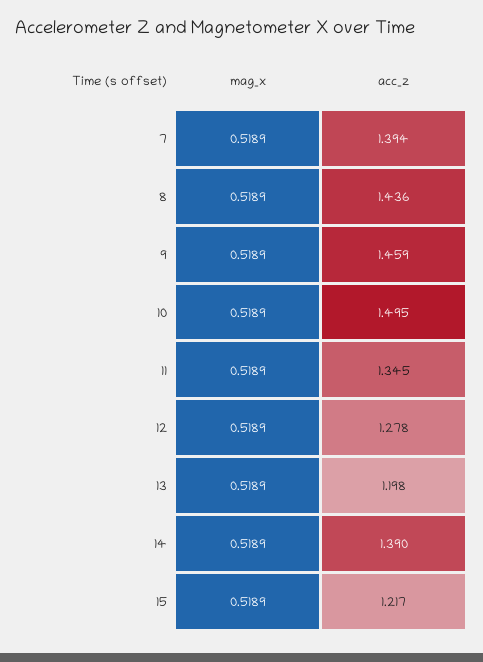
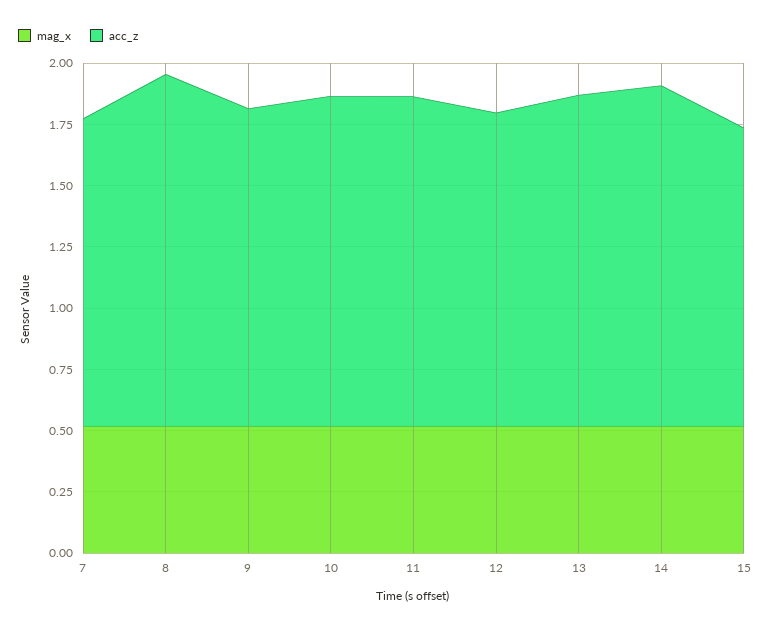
  {
    "mag_x": {
      "7": 0.5189,
      "8": 0.5189,
      "9": 0.5189,
      "10": 0.5189,
      "11": 0.5189,
      "12": 0.5189,
      "13": 0.5189,
      "14": 0.5189,
      "15": 0.5189
    },
    "acc_z": {
-     "7": 1.394,
+     "7": 1.25,
      "8": 1.436,
-     "9": 1.459,
+     "9": 1.3,
-     "10": 1.495,
+     "10": 1.35,
      "11": 1.345,
      "12": 1.278,
-     "13": 1.198,
+     "13": 1.35,
      "14": 1.39,
      "15": 1.217
    }
  }

